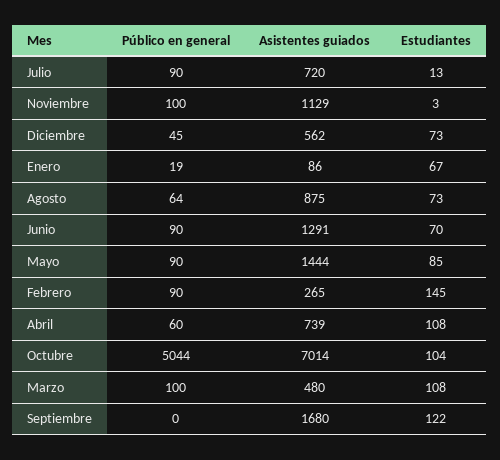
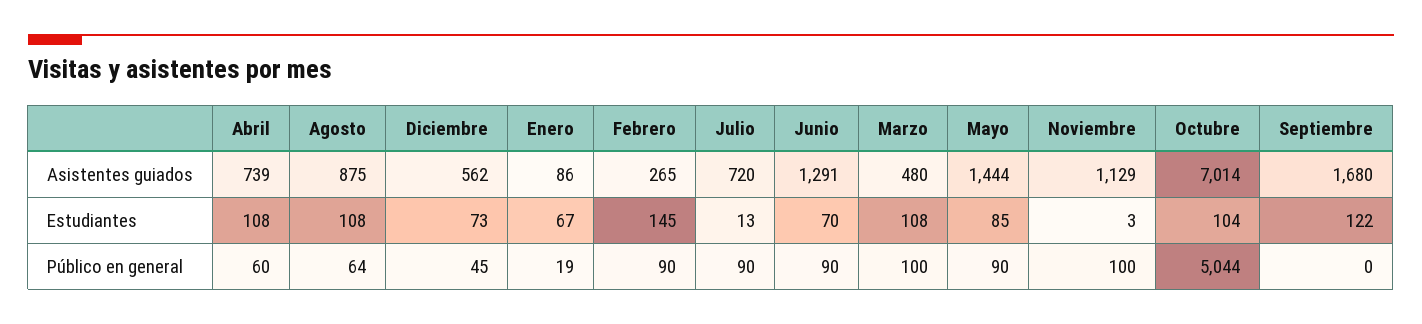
  {
    "Público en general": {
      "Julio": 90,
      "Noviembre": 100,
      "Diciembre": 45,
      "Enero": 19,
      "Agosto": 64,
      "Junio": 90,
      "Mayo": 90,
      "Febrero": 90,
      "Abril": 60,
      "Octubre": 5044,
      "Marzo": 100,
      "Septiembre": 0
    },
    "Asistentes guiados": {
      "Julio": 720,
      "Noviembre": 1129,
      "Diciembre": 562,
      "Enero": 86,
      "Agosto": 875,
      "Junio": 1291,
      "Mayo": 1444,
      "Febrero": 265,
      "Abril": 739,
      "Octubre": 7014,
      "Marzo": 480,
      "Septiembre": 1680
    },
    "Estudiantes": {
      "Julio": 13,
      "Noviembre": 3,
      "Diciembre": 73,
      "Enero": 67,
-     "Agosto": 73,
+     "Agosto": 108,
      "Junio": 70,
      "Mayo": 85,
      "Febrero": 145,
      "Abril": 108,
      "Octubre": 104,
      "Marzo": 108,
      "Septiembre": 122
    }
  }

